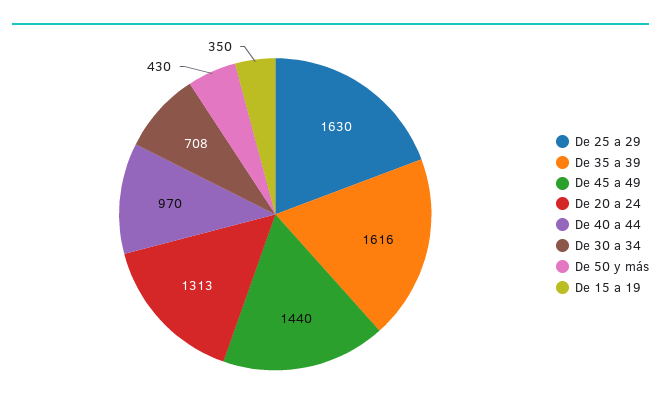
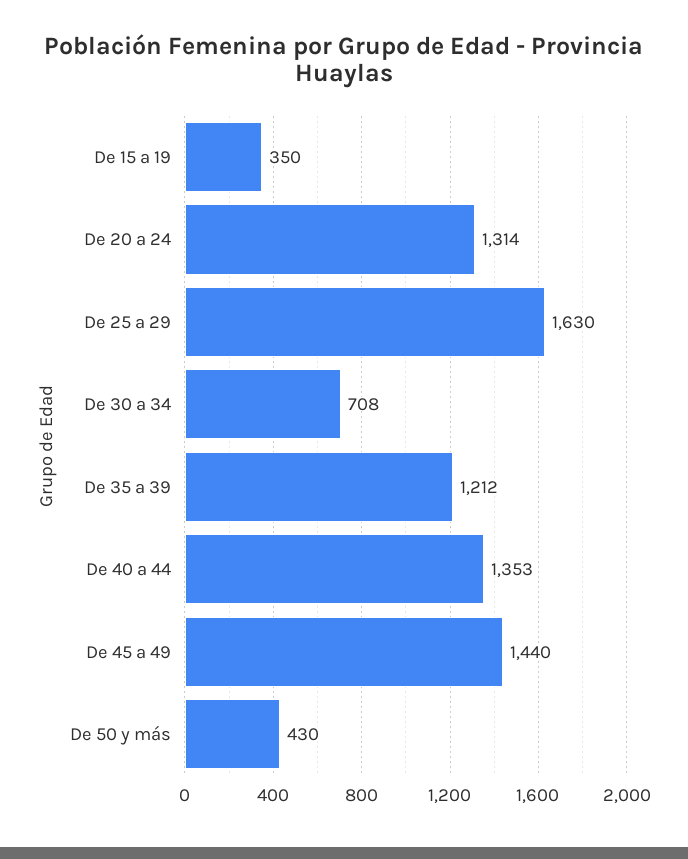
  {
    "De 25 a 29": 1630,
-   "De 35 a 39": 1616,
+   "De 35 a 39": 1212,
    "De 45 a 49": 1440,
-   "De 20 a 24": 1313,
+   "De 20 a 24": 1314,
-   "De 40 a 44": 970,
+   "De 40 a 44": 1353,
    "De 30 a 34": 708,
    "De 50 y más": 430,
    "De 15 a 19": 350
  }

